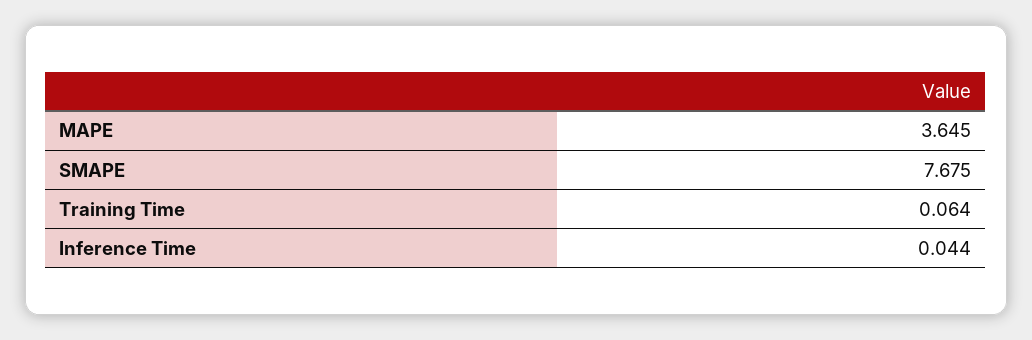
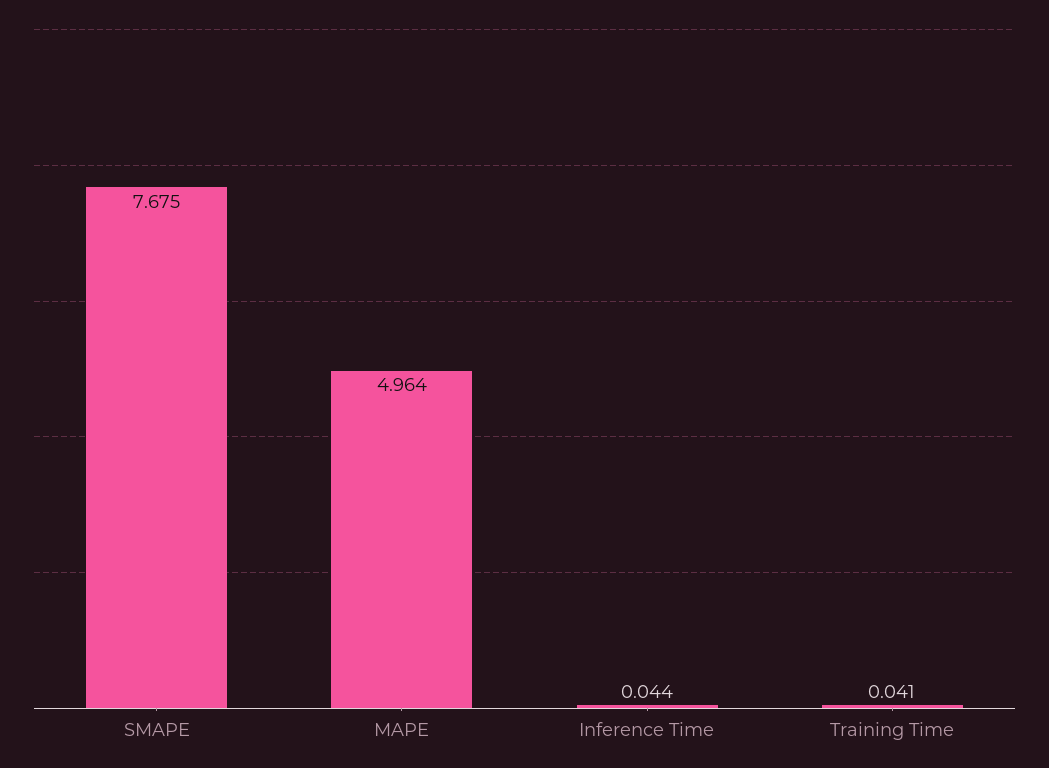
  {
-   "MAPE": 3.645,
+   "MAPE": 4.964,
    "SMAPE": 7.675,
-   "Training Time": 0.064,
+   "Training Time": 0.041,
    "Inference Time": 0.044
  }

